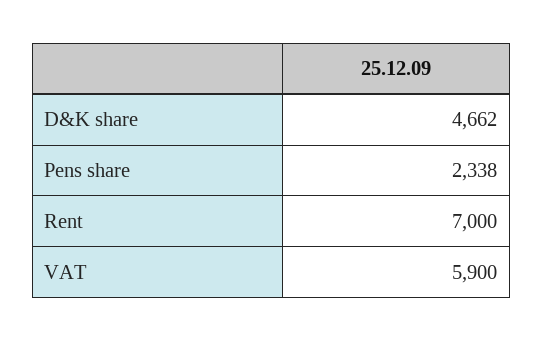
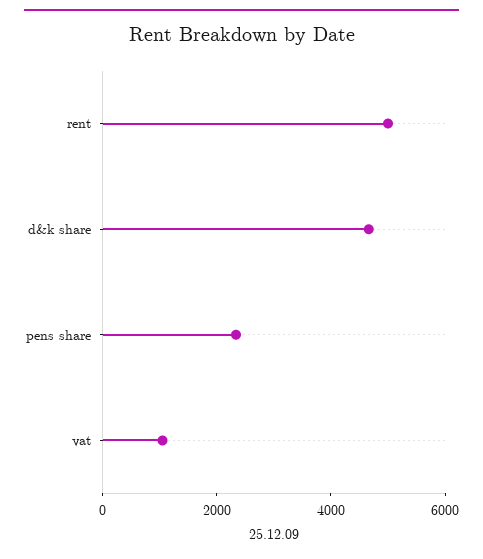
  {
    "D&K share": 4662,
    "Pens share": 2338,
-   "Rent": 7000,
+   "Rent": 5000,
-   "VAT": 5900
+   "VAT": 1000
  }

